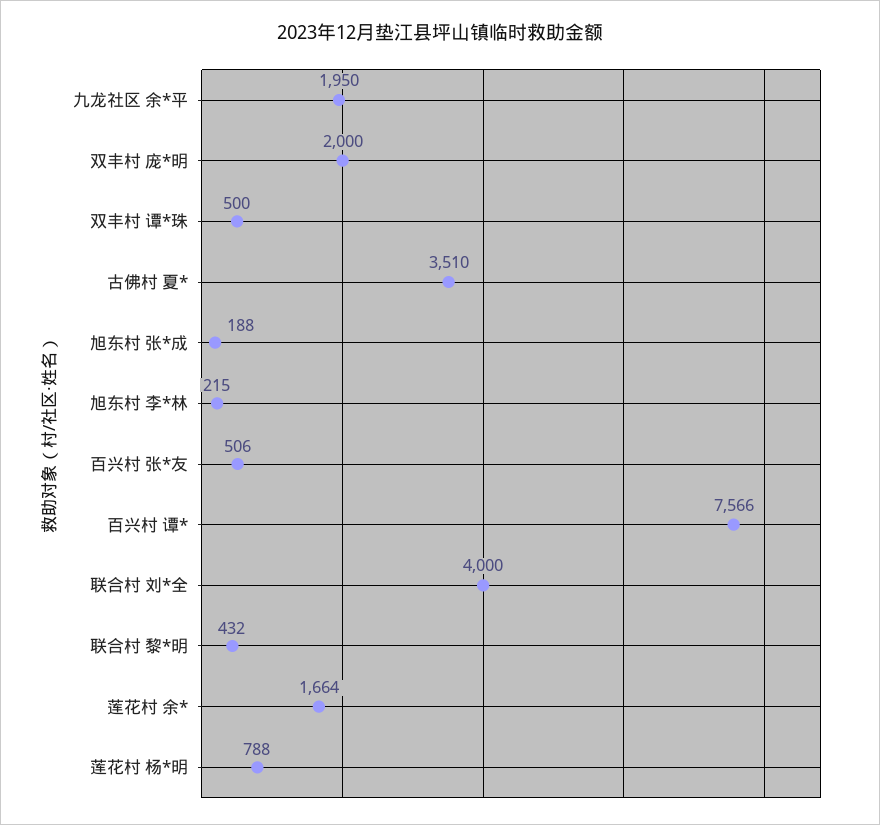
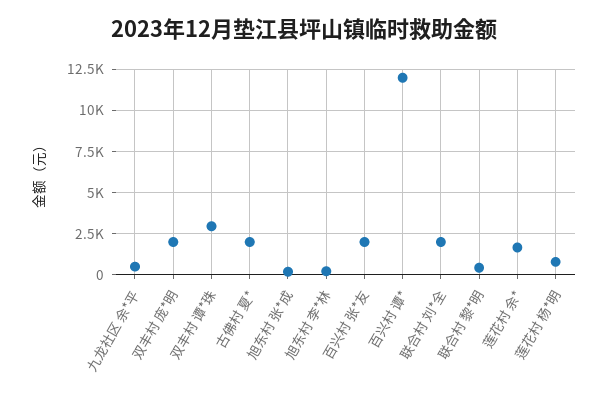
  {
-   "九龙社区 余*平": 1950,
+   "九龙社区 余*平": 500,
    "双丰村 庞*明": 2000,
-   "双丰村 谭*珠": 500,
+   "双丰村 谭*珠": 3000,
-   "古佛村 夏*": 3510,
+   "古佛村 夏*": 2000,
    "旭东村 张*成": 188,
    "旭东村 李*林": 215,
-   "百兴村 张*友": 506,
+   "百兴村 张*友": 2000,
-   "百兴村 谭*": 7566,
+   "百兴村 谭*": 12000,
-   "联合村 刘*全": 4000,
+   "联合村 刘*全": 2000,
    "联合村 黎*明": 432,
    "莲花村 余*": 1664,
    "莲花村 杨*明": 788
  }

